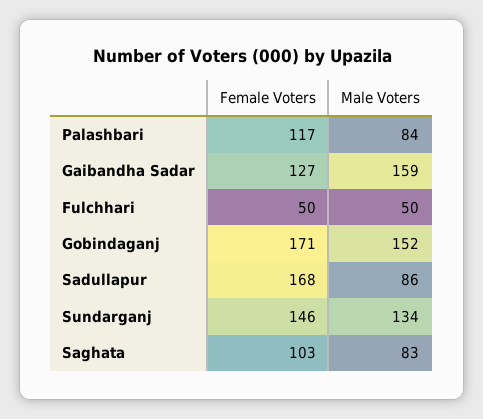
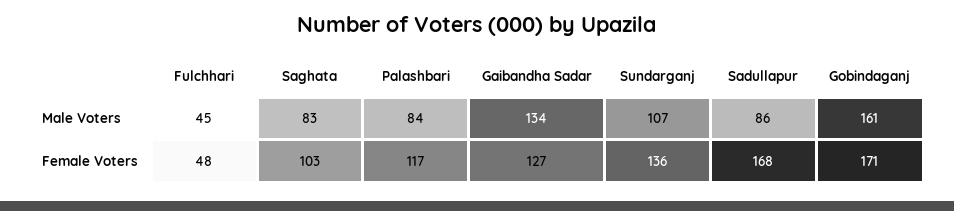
  {
    "Female Voters": {
      "Palashbari": 117,
      "Gaibandha Sadar": 127,
-     "Fulchhari": 50,
+     "Fulchhari": 48,
      "Gobindaganj": 171,
      "Sadullapur": 168,
-     "Sundarganj": 146,
+     "Sundarganj": 136,
      "Saghata": 103
    },
    "Male Voters": {
      "Palashbari": 84,
-     "Gaibandha Sadar": 159,
+     "Gaibandha Sadar": 134,
-     "Fulchhari": 50,
+     "Fulchhari": 45,
-     "Gobindaganj": 152,
+     "Gobindaganj": 161,
      "Sadullapur": 86,
-     "Sundarganj": 134,
+     "Sundarganj": 107,
      "Saghata": 83
    }
  }

